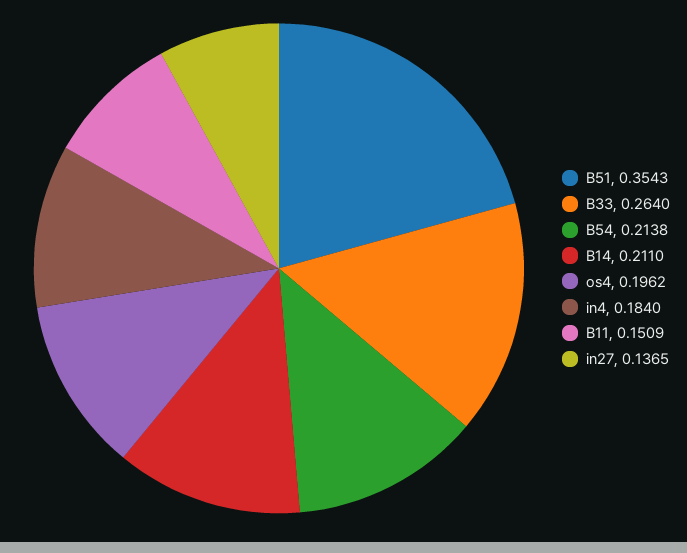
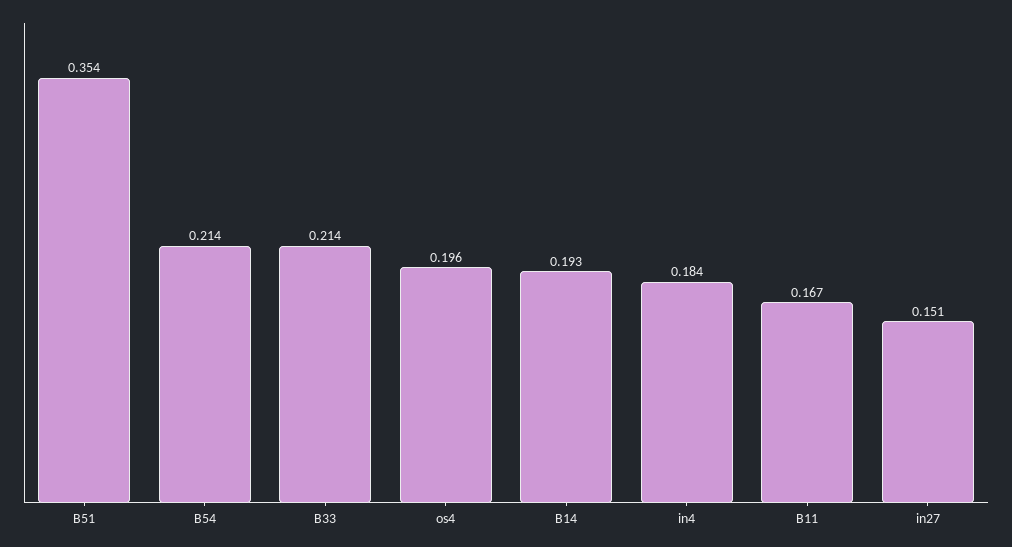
  {
    "B51": 0.3543,
-   "B33": 0.264,
+   "B33": 0.214,
    "B54": 0.2138,
-   "B14": 0.211,
+   "B14": 0.193,
    "os4": 0.1962,
    "in4": 0.184,
-   "B11": 0.1509,
+   "B11": 0.167,
-   "in27": 0.1365
+   "in27": 0.151
  }

